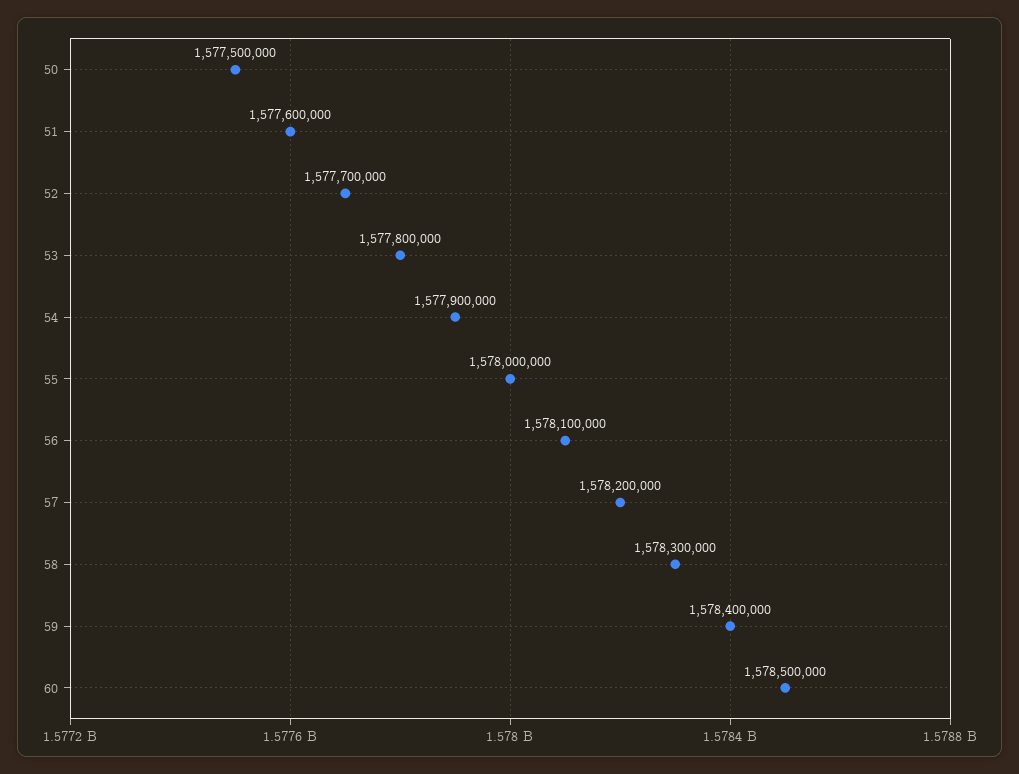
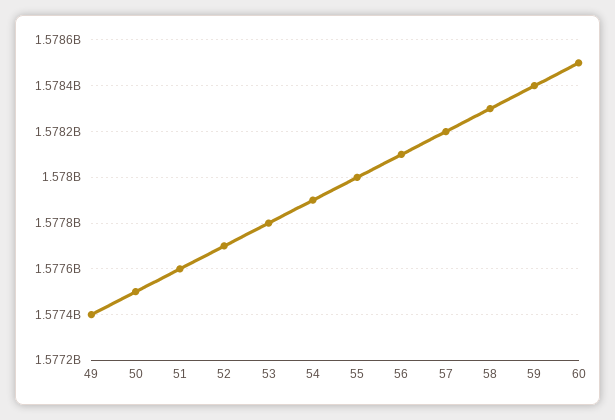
  {
    "50": 1577500000,
    "51": 1577600000,
    "52": 1577700000,
    "53": 1577800000,
    "54": 1577900000,
    "55": 1578000000,
    "56": 1578100000,
    "57": 1578200000,
    "58": 1578300000,
    "59": 1578400000,
-   "60": 1578500000
+   "60": 1578500000,
+   "49": 1577400000
  }

